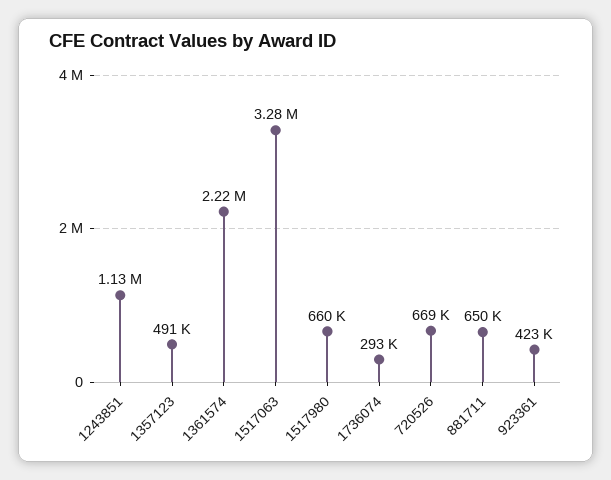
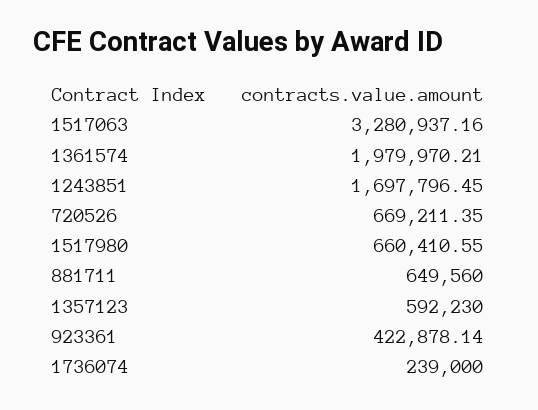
  {
-   "1243851": 1130000,
+   "1243851": 1697796.45,
-   "1357123": 491000,
+   "1357123": 592230,
-   "1361574": 2220000,
+   "1361574": 1979970.21,
    "1517063": 3280937.16,
    "1517980": 660410.55,
-   "1736074": 293000,
+   "1736074": 239000,
    "720526": 669211.35,
    "881711": 649560,
    "923361": 422878.14
  }

